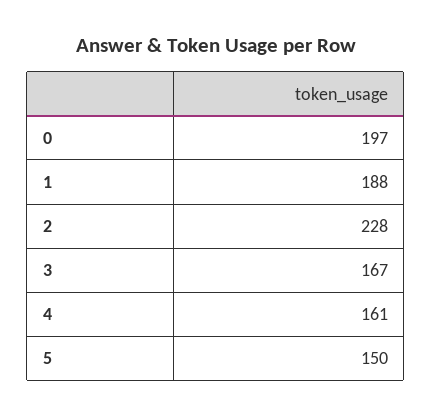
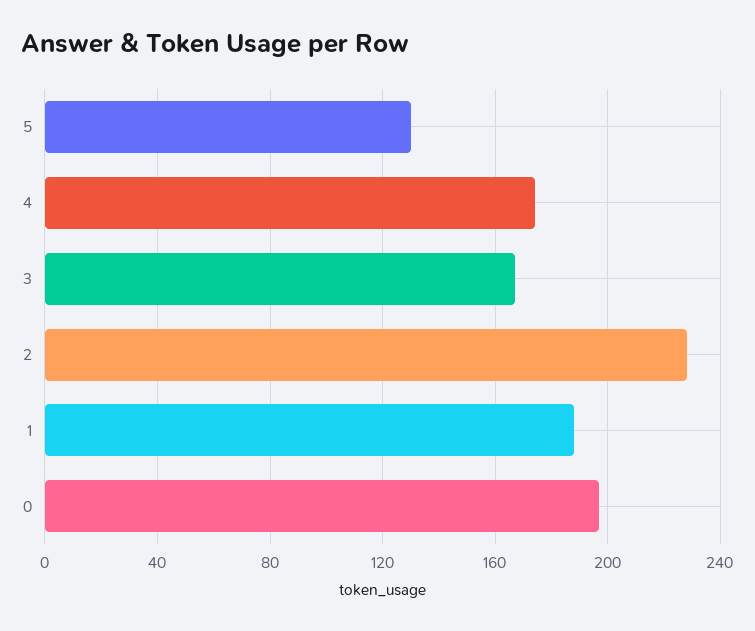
  {
    "0": 197,
    "1": 188,
    "2": 228,
    "3": 167,
-   "4": 161,
+   "4": 175,
-   "5": 150
+   "5": 130
  }

